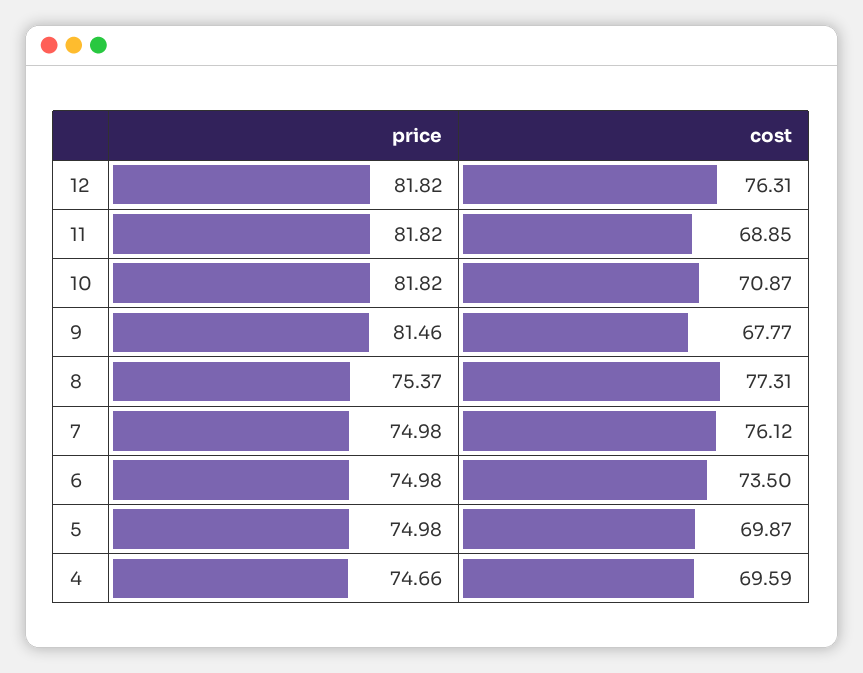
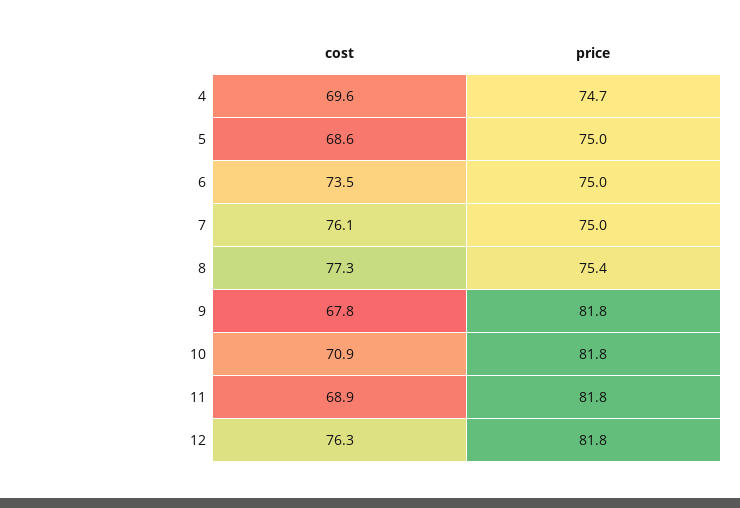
  {
    "price": {
      "12": 81.82,
      "11": 81.82,
      "10": 81.82,
-     "9": 81.46,
+     "9": 81.8,
      "8": 75.37,
      "7": 74.98,
      "6": 74.98,
      "5": 74.98,
      "4": 74.66
    },
    "cost": {
      "12": 76.31,
      "11": 68.85,
      "10": 70.87,
      "9": 67.77,
      "8": 77.31,
      "7": 76.12,
      "6": 73.5,
-     "5": 69.87,
+     "5": 68.6,
      "4": 69.59
    }
  }

